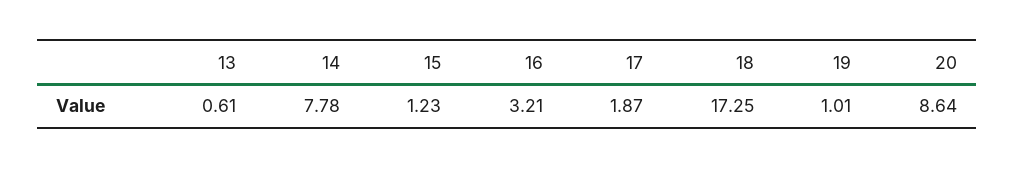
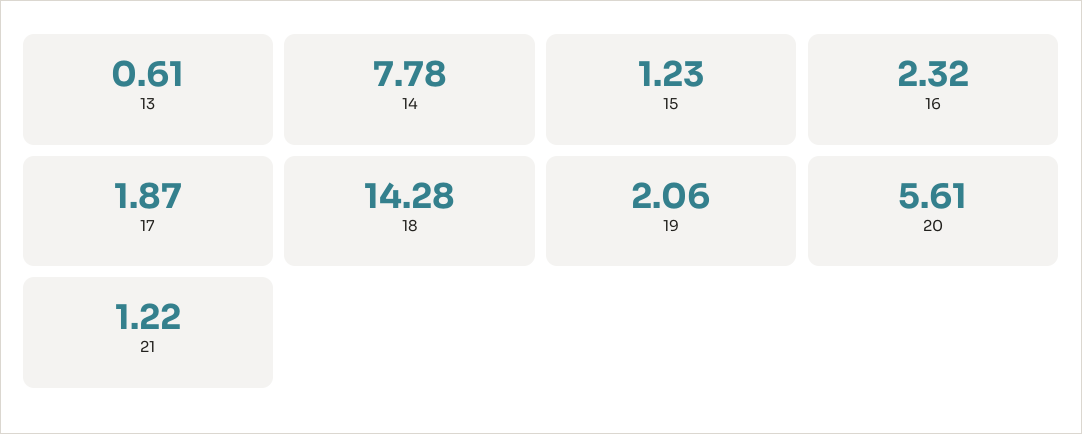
  {
    "13": 0.61,
    "14": 7.78,
    "15": 1.23,
-   "16": 3.21,
+   "16": 2.32,
    "17": 1.87,
-   "18": 17.25,
+   "18": 14.28,
-   "19": 1.01,
+   "19": 2.06,
-   "20": 8.64
+   "20": 5.61,
+   "21": 1.22
  }

